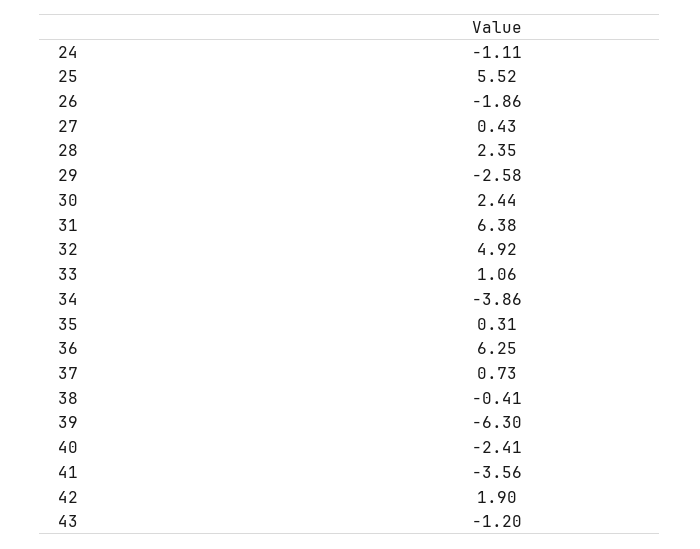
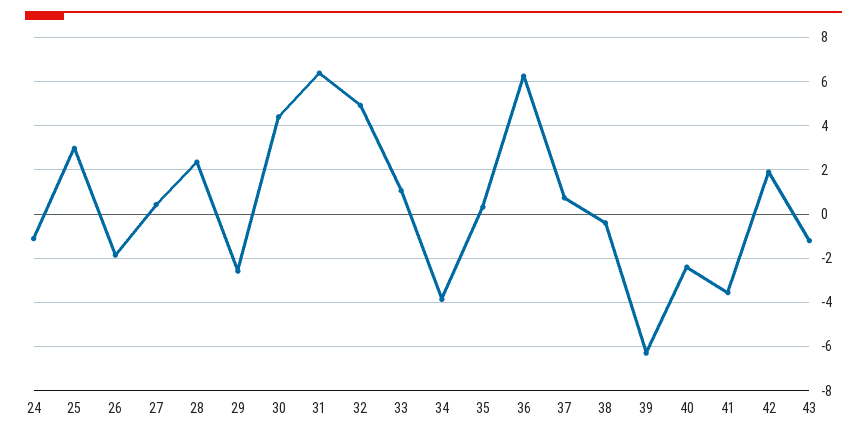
  {
    "24": -1.11,
-   "25": 5.52,
+   "25": 3,
    "26": -1.86,
    "27": 0.43,
    "28": 2.35,
    "29": -2.58,
-   "30": 2.44,
+   "30": 4.5,
    "31": 6.38,
    "32": 4.92,
    "33": 1.06,
    "34": -3.86,
    "35": 0.31,
    "36": 6.25,
    "37": 0.73,
    "38": -0.41,
    "39": -6.3,
    "40": -2.41,
    "41": -3.56,
    "42": 1.9,
    "43": -1.2
  }

